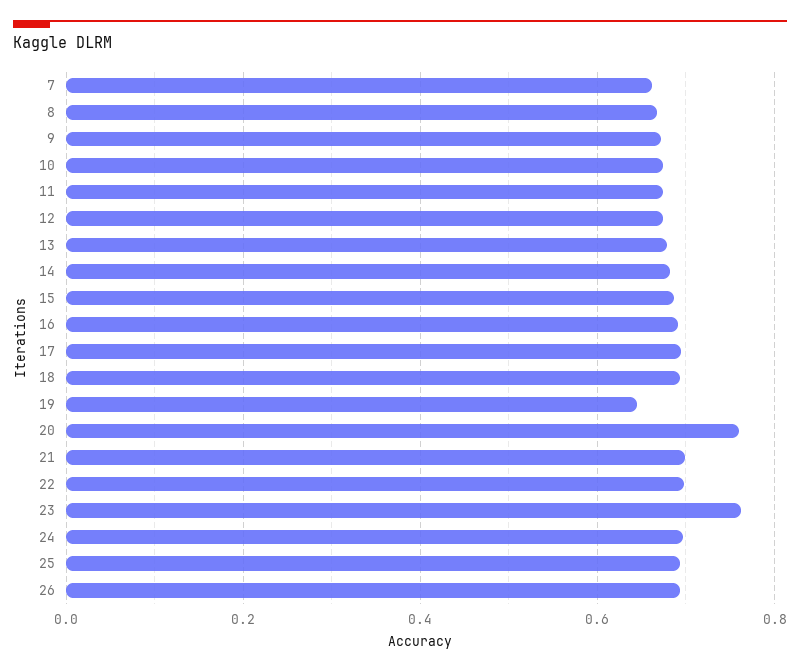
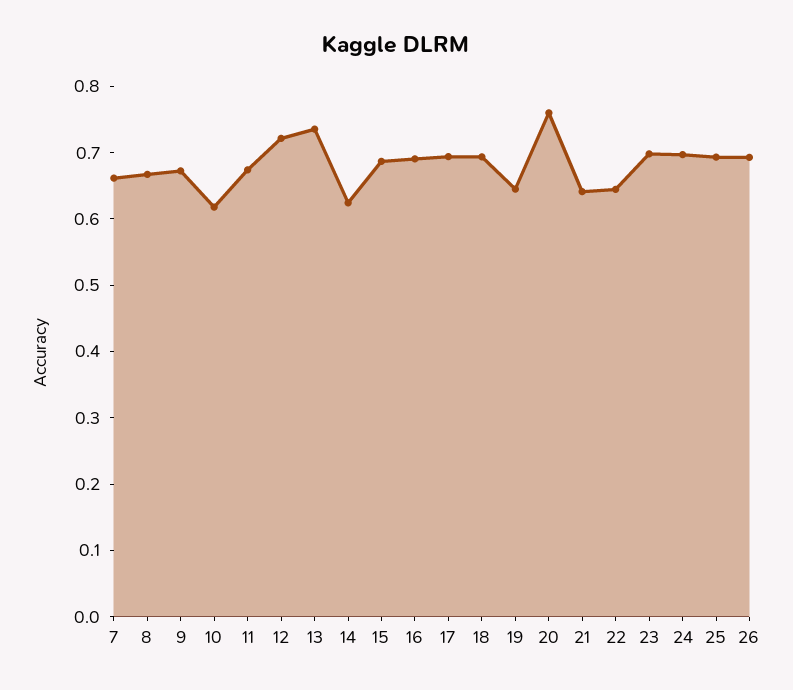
  {
    "7": 0.66,
    "8": 0.66,
    "9": 0.68,
-   "10": 0.68,
+   "10": 0.62,
    "11": 0.68,
-   "12": 0.68,
+   "12": 0.72,
-   "13": 0.68,
+   "13": 0.74,
-   "14": 0.68,
+   "14": 0.62,
    "15": 0.68,
    "16": 0.7,
    "17": 0.7,
    "18": 0.7,
    "19": 0.64,
    "20": 0.76,
-   "21": 0.7,
+   "21": 0.64,
-   "22": 0.7,
+   "22": 0.64,
-   "23": 0.76,
+   "23": 0.7,
    "24": 0.7,
    "25": 0.7,
    "26": 0.7
  }

